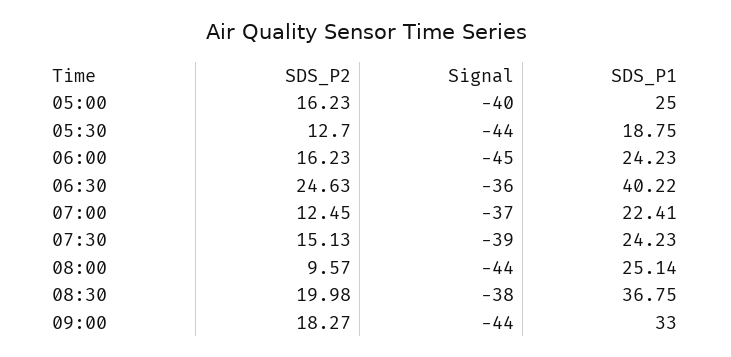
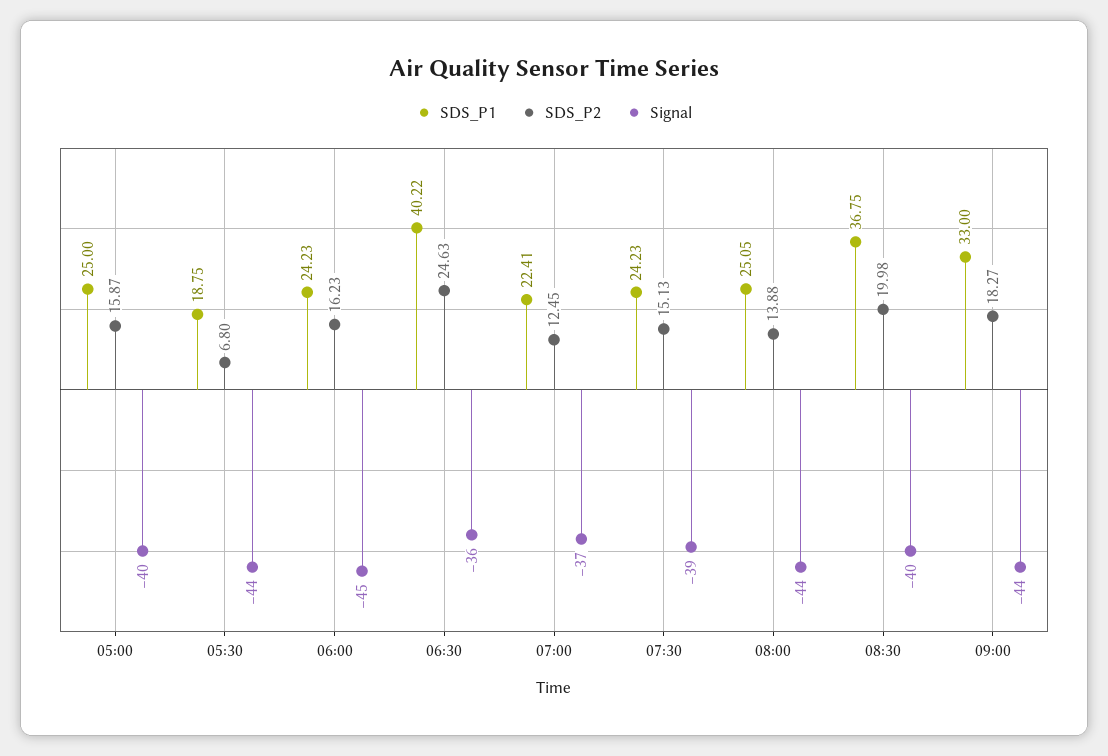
  {
    "SDS_P2": {
-     "05:00": 16.23,
+     "05:00": 15.87,
-     "05:30": 12.7,
+     "05:30": 6.8,
      "06:00": 16.23,
      "06:30": 24.63,
      "07:00": 12.45,
      "07:30": 15.13,
-     "08:00": 9.57,
+     "08:00": 13.88,
      "08:30": 19.98,
      "09:00": 18.27
    },
    "Signal": {
      "05:00": -40,
      "05:30": -44,
      "06:00": -45,
      "06:30": -36,
      "07:00": -37,
      "07:30": -39,
      "08:00": -44,
-     "08:30": -38,
+     "08:30": -40,
      "09:00": -44
    },
    "SDS_P1": {
      "05:00": 25,
      "05:30": 18.75,
      "06:00": 24.23,
      "06:30": 40.22,
      "07:00": 22.41,
      "07:30": 24.23,
-     "08:00": 25.14,
+     "08:00": 25.05,
      "08:30": 36.75,
      "09:00": 33
    }
  }

